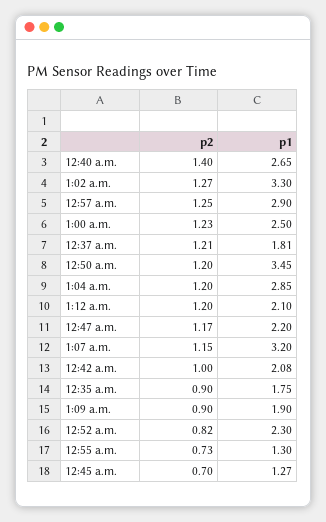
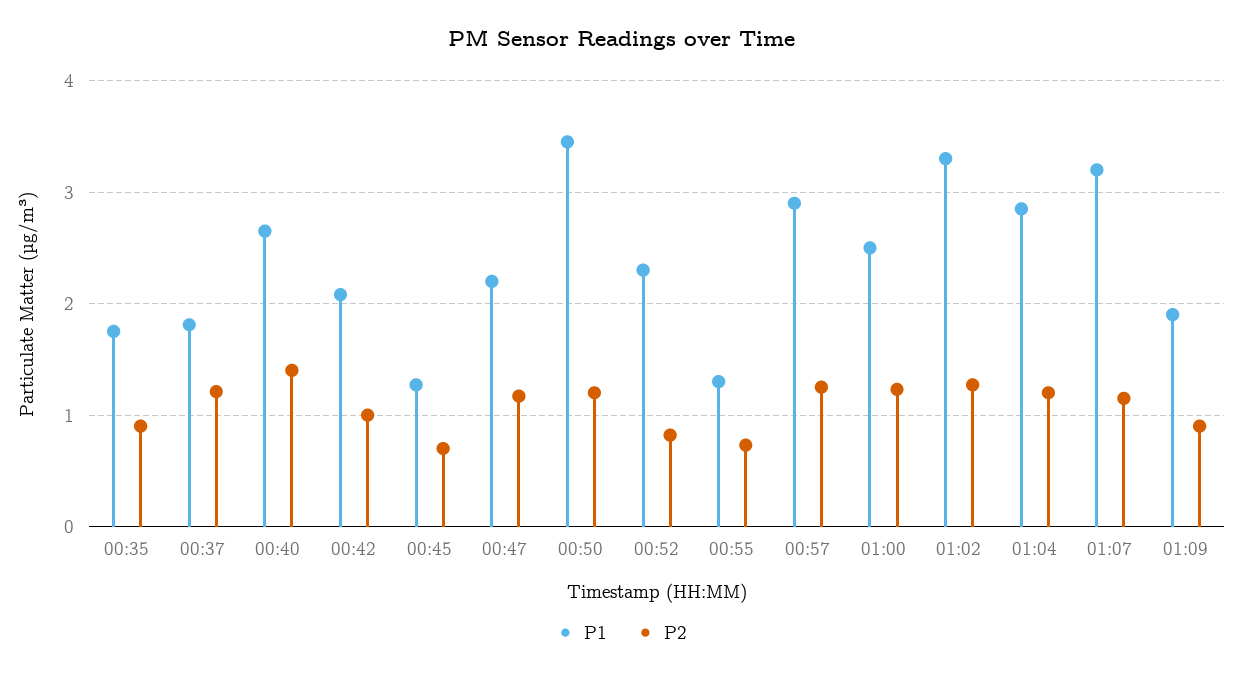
  {
    "p2": {
      "12:40 a.m.": 1.4,
      "1:02 a.m.": 1.27,
      "12:57 a.m.": 1.25,
      "1:00 a.m.": 1.23,
      "12:37 a.m.": 1.21,
      "12:50 a.m.": 1.2,
      "1:04 a.m.": 1.2,
-     "1:12 a.m.": 1.2,
      "12:47 a.m.": 1.17,
      "1:07 a.m.": 1.15,
      "12:42 a.m.": 1,
      "12:35 a.m.": 0.9,
      "1:09 a.m.": 0.9,
      "12:52 a.m.": 0.82,
      "12:55 a.m.": 0.73,
      "12:45 a.m.": 0.7
    },
    "p1": {
      "12:40 a.m.": 2.65,
      "1:02 a.m.": 3.3,
      "12:57 a.m.": 2.9,
      "1:00 a.m.": 2.5,
      "12:37 a.m.": 1.81,
      "12:50 a.m.": 3.45,
      "1:04 a.m.": 2.85,
-     "1:12 a.m.": 2.1,
      "12:47 a.m.": 2.2,
      "1:07 a.m.": 3.2,
      "12:42 a.m.": 2.08,
      "12:35 a.m.": 1.75,
      "1:09 a.m.": 1.9,
      "12:52 a.m.": 2.3,
      "12:55 a.m.": 1.3,
      "12:45 a.m.": 1.27
    }
  }

